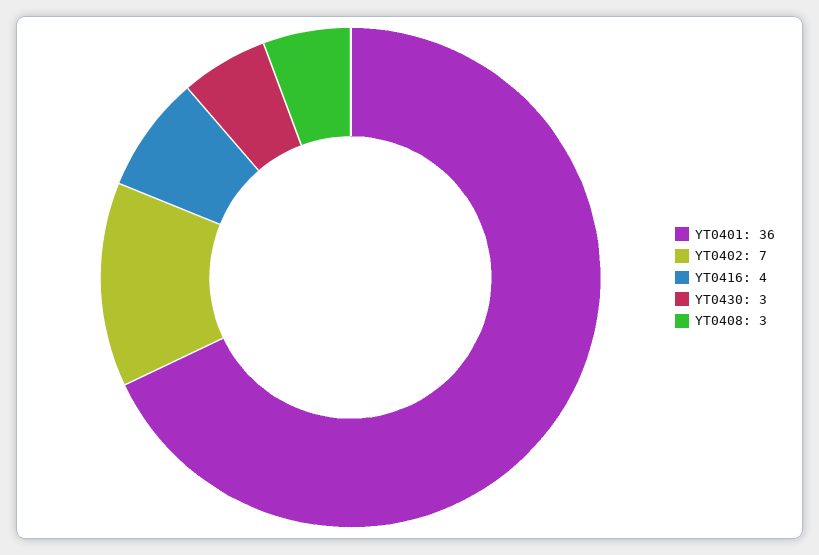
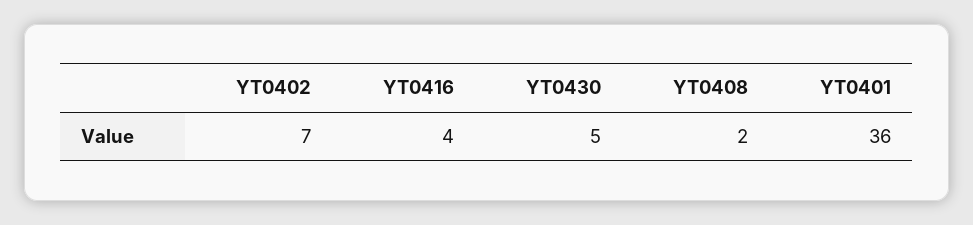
  {
    "YT0401": 36,
    "YT0402": 7,
    "YT0416": 4,
-   "YT0430": 3,
+   "YT0430": 5,
-   "YT0408": 3
+   "YT0408": 2
  }

